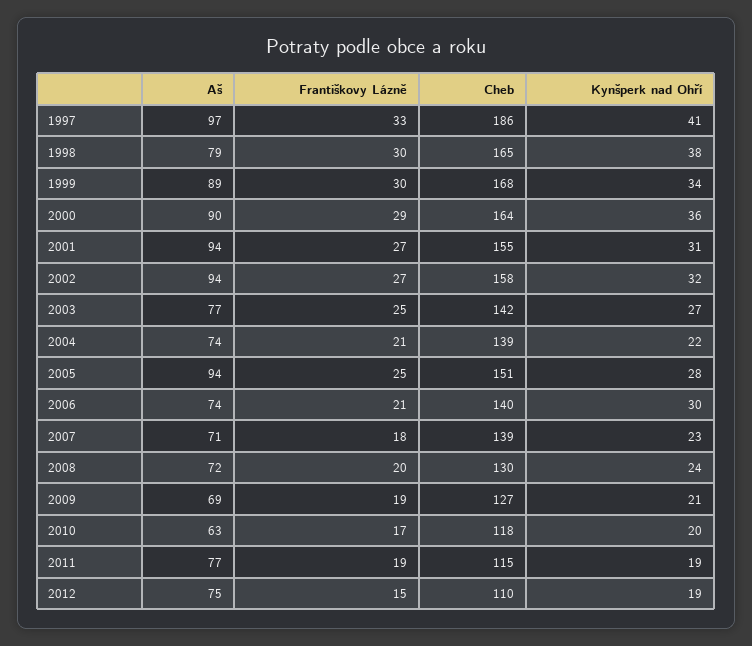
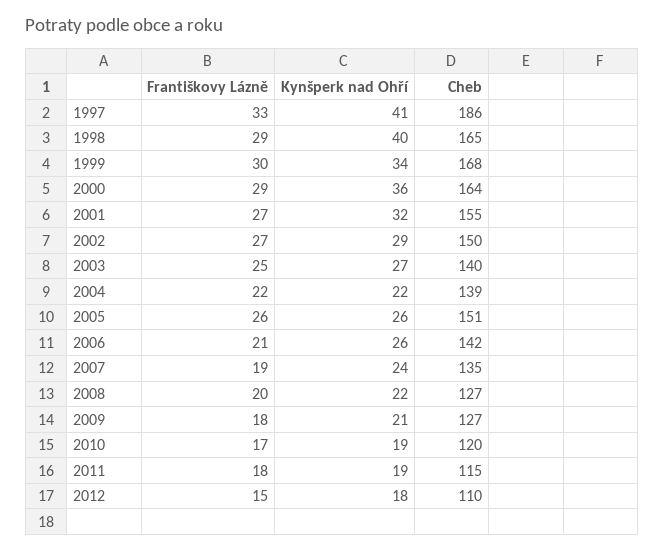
  {
-   "Aš": {
-     "1997": 97,
-     "1998": 79,
-     "1999": 89,
-     "2000": 90,
-     "2001": 94,
-     "2002": 94,
-     "2003": 77,
-     "2004": 74,
-     "2005": 94,
-     "2006": 74,
-     "2007": 71,
-     "2008": 72,
-     "2009": 69,
-     "2010": 63,
-     "2011": 77,
-     "2012": 75
-   },
    "Františkovy Lázně": {
      "1997": 33,
-     "1998": 30,
+     "1998": 29,
      "1999": 30,
      "2000": 29,
      "2001": 27,
      "2002": 27,
      "2003": 25,
-     "2004": 21,
+     "2004": 22,
-     "2005": 25,
+     "2005": 26,
      "2006": 21,
-     "2007": 18,
+     "2007": 19,
      "2008": 20,
-     "2009": 19,
+     "2009": 18,
      "2010": 17,
-     "2011": 19,
+     "2011": 18,
      "2012": 15
    },
    "Cheb": {
      "1997": 186,
      "1998": 165,
      "1999": 168,
      "2000": 164,
      "2001": 155,
-     "2002": 158,
+     "2002": 150,
-     "2003": 142,
+     "2003": 140,
      "2004": 139,
      "2005": 151,
-     "2006": 140,
+     "2006": 142,
-     "2007": 139,
+     "2007": 135,
-     "2008": 130,
+     "2008": 127,
      "2009": 127,
-     "2010": 118,
+     "2010": 120,
      "2011": 115,
      "2012": 110
    },
    "Kynšperk nad Ohří": {
      "1997": 41,
-     "1998": 38,
+     "1998": 40,
      "1999": 34,
      "2000": 36,
-     "2001": 31,
+     "2001": 32,
-     "2002": 32,
+     "2002": 29,
      "2003": 27,
      "2004": 22,
-     "2005": 28,
+     "2005": 26,
-     "2006": 30,
+     "2006": 26,
-     "2007": 23,
+     "2007": 24,
-     "2008": 24,
+     "2008": 22,
      "2009": 21,
-     "2010": 20,
+     "2010": 19,
      "2011": 19,
-     "2012": 19
+     "2012": 18
    }
  }

